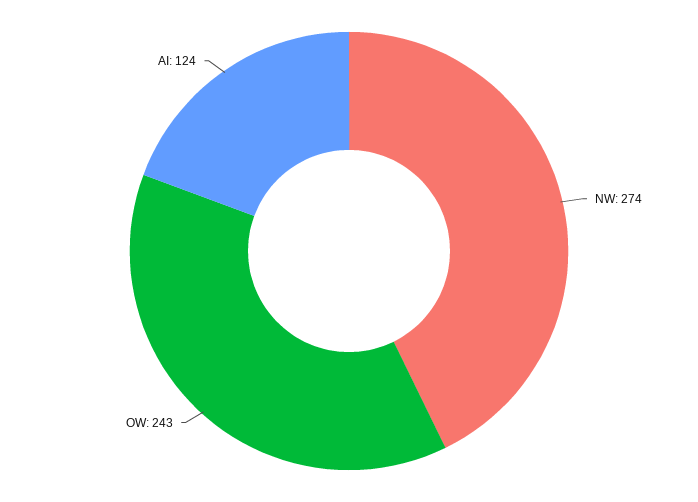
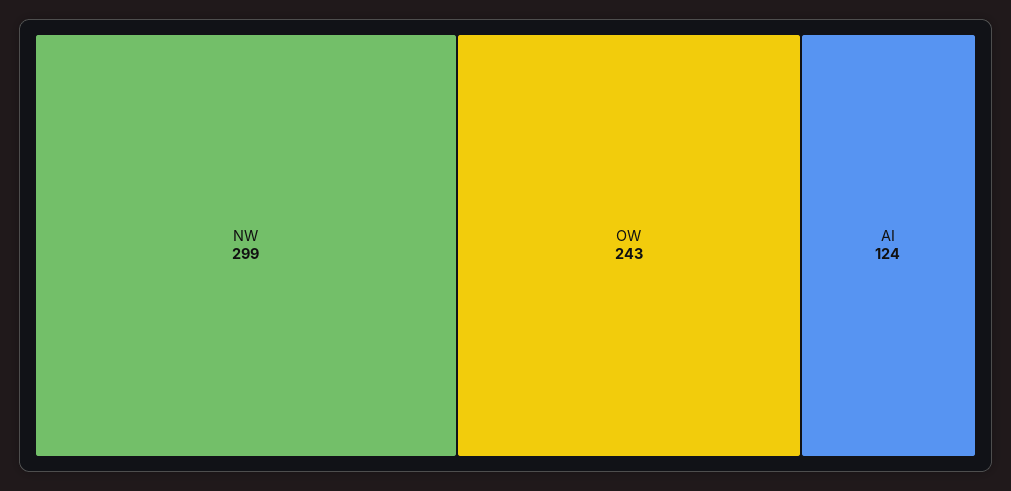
  {
-   "NW": 274,
+   "NW": 299,
    "OW": 243,
    "AI": 124
  }

